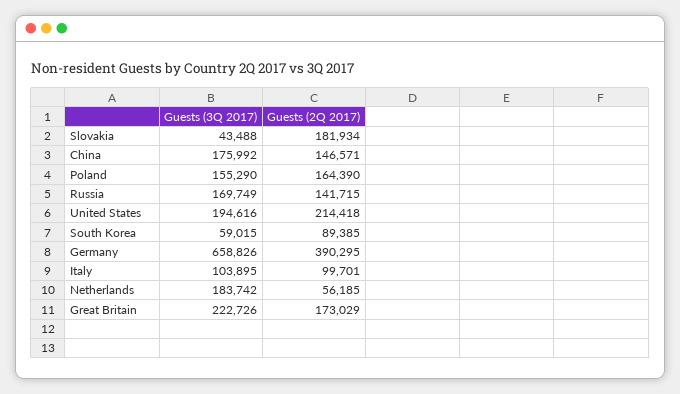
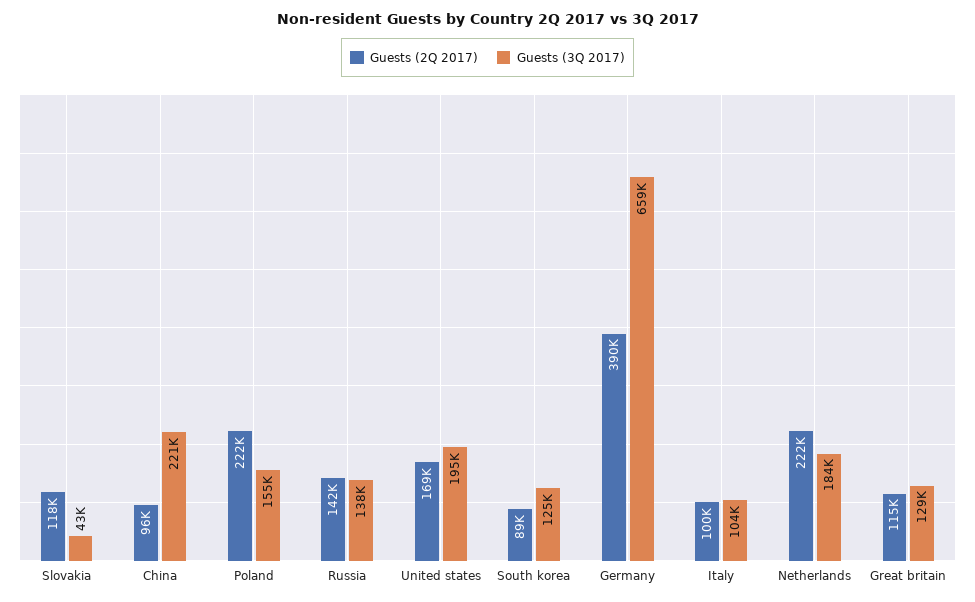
  {
    "Guests (3Q 2017)": {
      "Slovakia": 43488,
-     "China": 175992,
+     "China": 221000,
      "Poland": 155290,
-     "Russia": 169749,
+     "Russia": 138000,
      "United States": 194616,
-     "South Korea": 59015,
+     "South Korea": 125000,
      "Germany": 658826,
      "Italy": 103895,
      "Netherlands": 183742,
-     "Great Britain": 222726
+     "Great Britain": 129000
    },
    "Guests (2Q 2017)": {
-     "Slovakia": 181934,
+     "Slovakia": 118000,
-     "China": 146571,
+     "China": 96000,
-     "Poland": 164390,
+     "Poland": 222000,
      "Russia": 141715,
-     "United States": 214418,
+     "United States": 169000,
      "South Korea": 89385,
      "Germany": 390295,
      "Italy": 99701,
-     "Netherlands": 56185,
+     "Netherlands": 222000,
-     "Great Britain": 173029
+     "Great Britain": 115000
    }
  }

